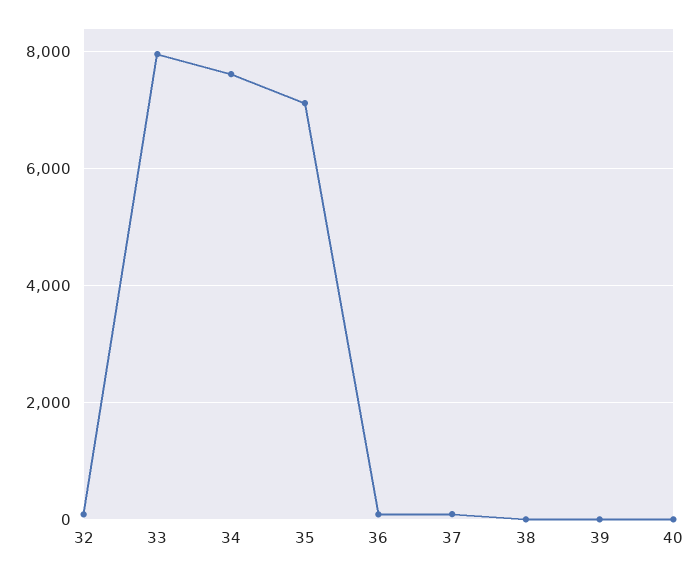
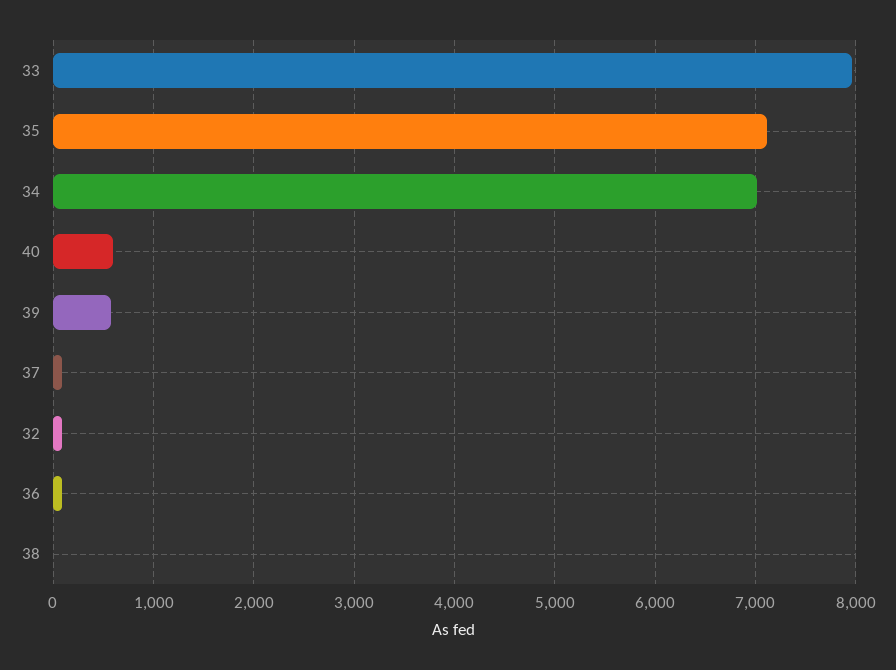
  {
    "32": 100,
    "33": 8000,
-   "34": 7600,
+   "34": 7000,
    "35": 7100,
    "36": 100,
    "37": 100,
    "38": 0,
-   "39": 0,
+   "39": 600,
-   "40": 0
+   "40": 600
  }

